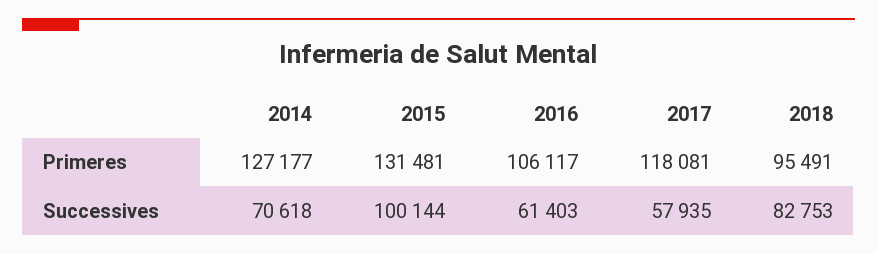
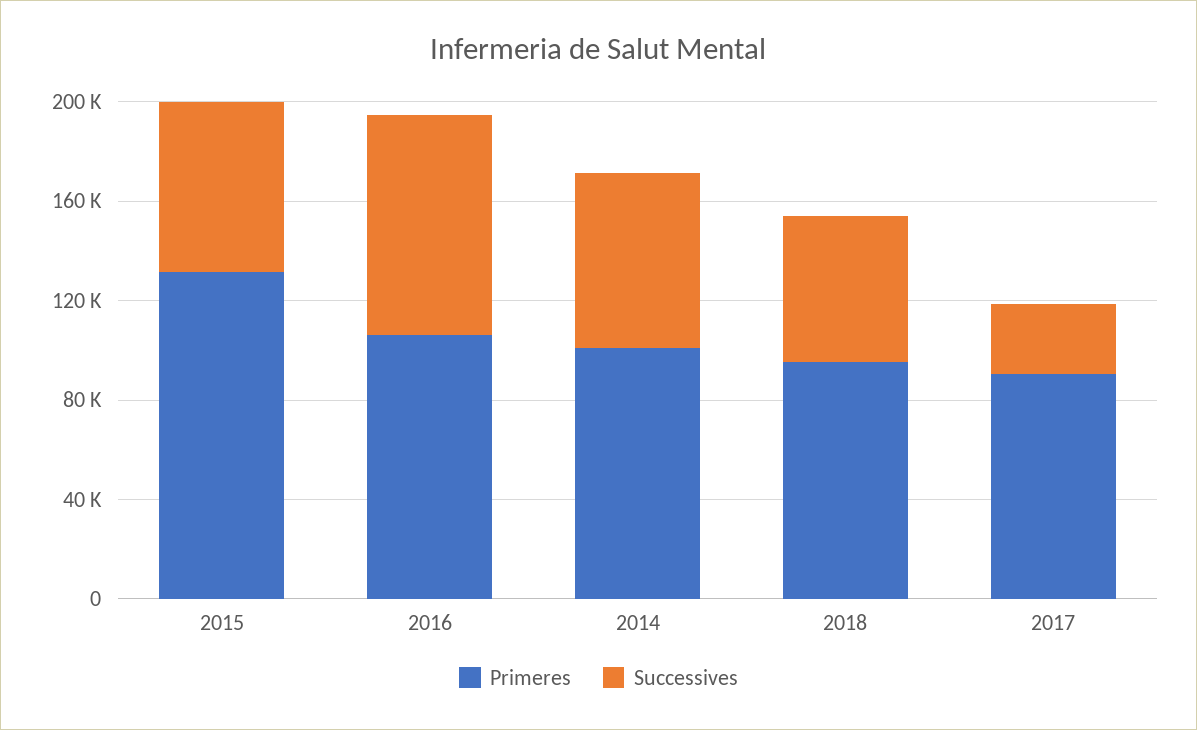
  {
    "Primeres": {
-     "2014": 127177,
+     "2014": 100000,
      "2015": 131481,
      "2016": 106117,
-     "2017": 118081,
+     "2017": 90000,
      "2018": 95491
    },
    "Successives": {
      "2014": 70618,
-     "2015": 100144,
+     "2015": 70000,
-     "2016": 61403,
+     "2016": 90000,
-     "2017": 57935,
+     "2017": 30000,
-     "2018": 82753
+     "2018": 60000
    }
  }

